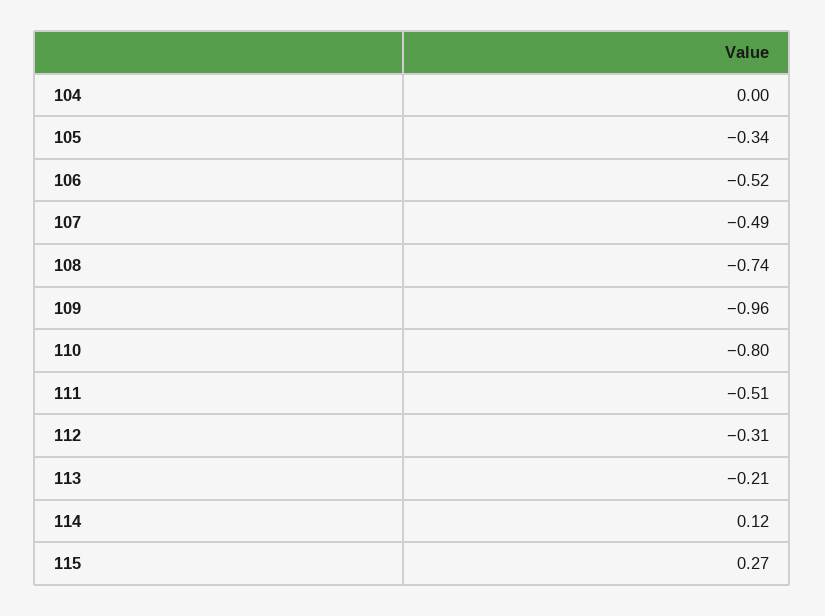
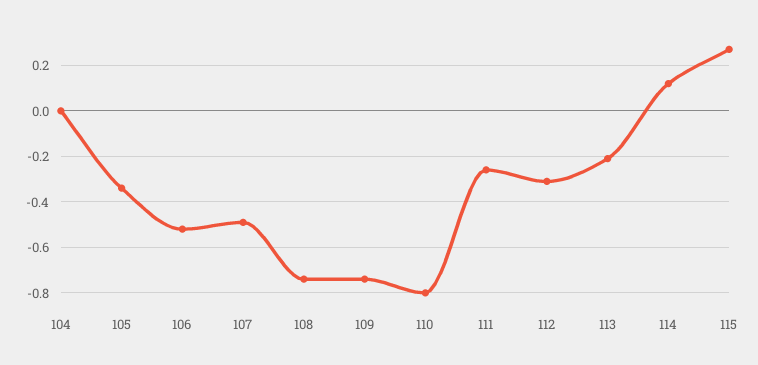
  {
    "104": 0,
    "105": -0.34,
    "106": -0.52,
    "107": -0.49,
    "108": -0.74,
-   "109": -0.96,
+   "109": -0.75,
    "110": -0.8,
-   "111": -0.51,
+   "111": -0.25,
    "112": -0.31,
    "113": -0.21,
    "114": 0.12,
    "115": 0.27
  }

